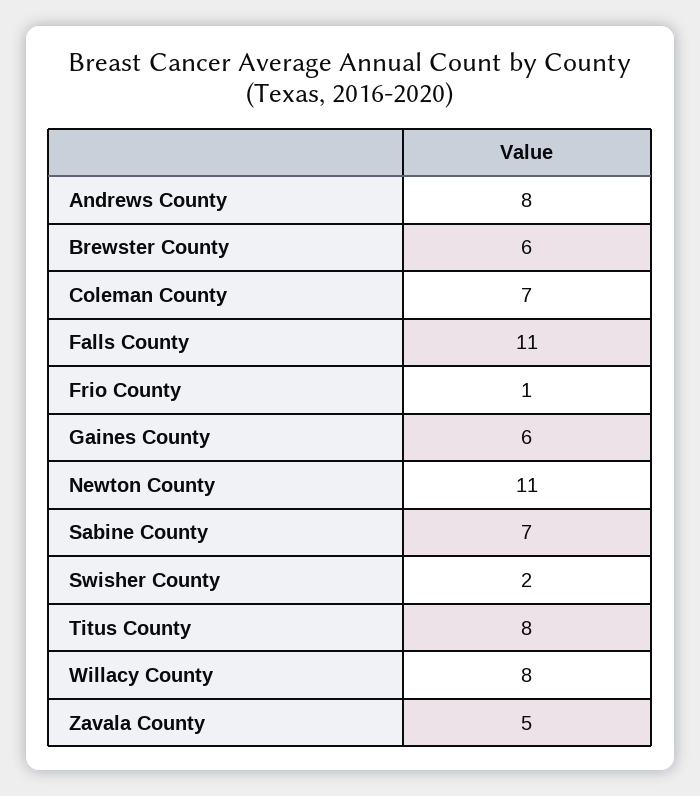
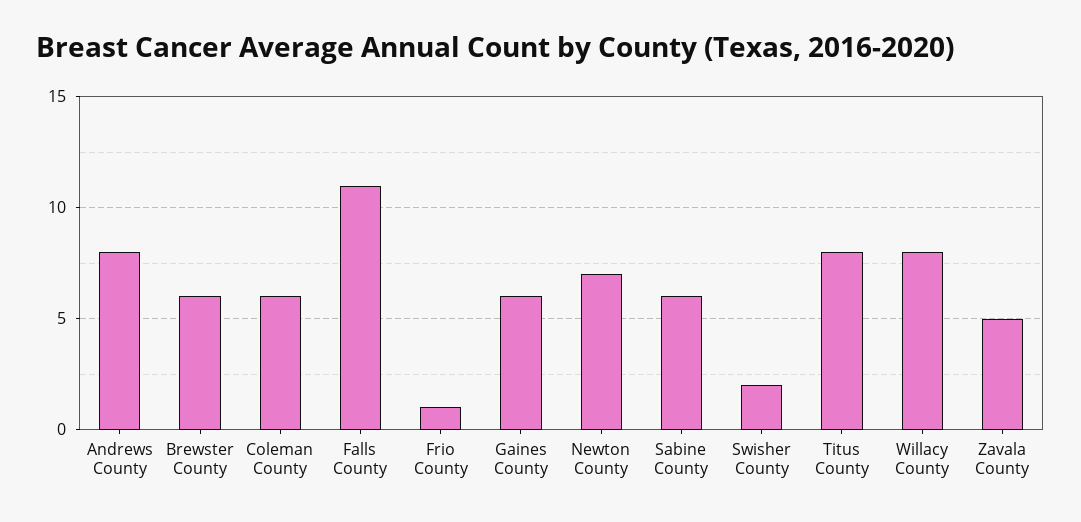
  {
    "Andrews County": 8,
    "Brewster County": 6,
-   "Coleman County": 7,
+   "Coleman County": 6,
    "Falls County": 11,
    "Frio County": 1,
    "Gaines County": 6,
-   "Newton County": 11,
+   "Newton County": 7,
-   "Sabine County": 7,
+   "Sabine County": 6,
    "Swisher County": 2,
    "Titus County": 8,
    "Willacy County": 8,
    "Zavala County": 5
  }

